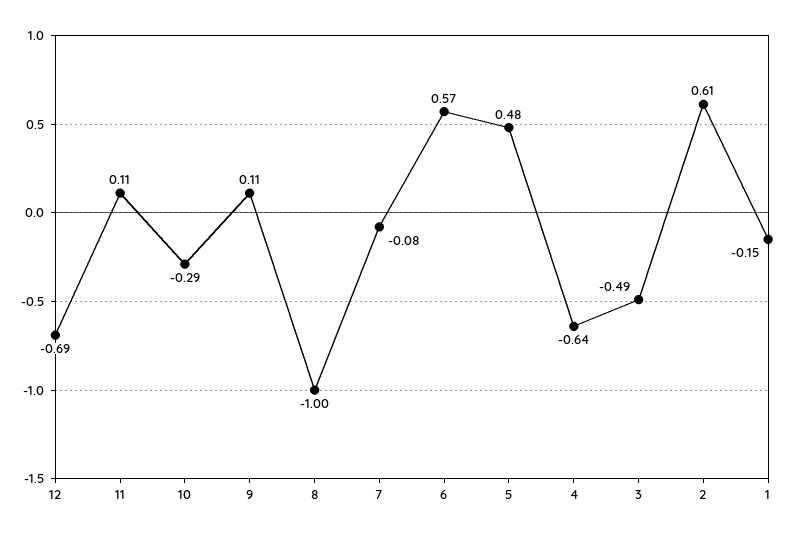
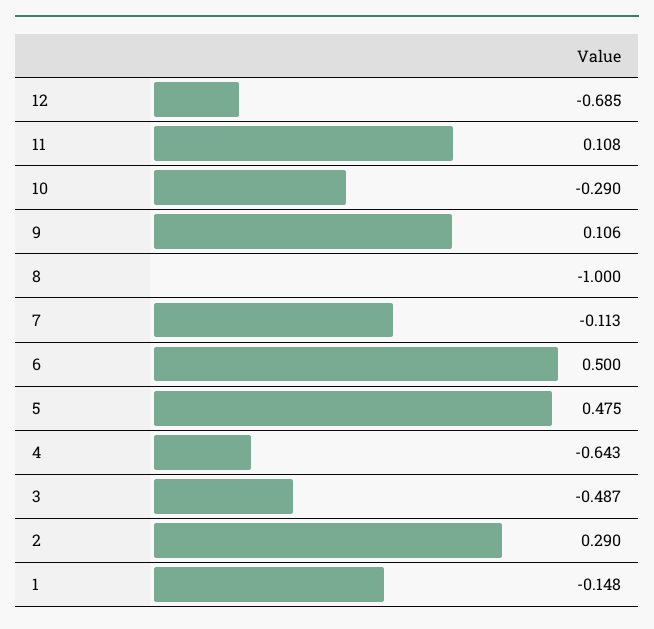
  {
    "12": -0.685,
    "11": 0.108,
    "10": -0.29,
    "9": 0.106,
    "8": -1,
-   "7": -0.08,
+   "7": -0.113,
-   "6": 0.57,
+   "6": 0.5,
    "5": 0.475,
    "4": -0.643,
    "3": -0.487,
-   "2": 0.61,
+   "2": 0.29,
    "1": -0.148
  }

